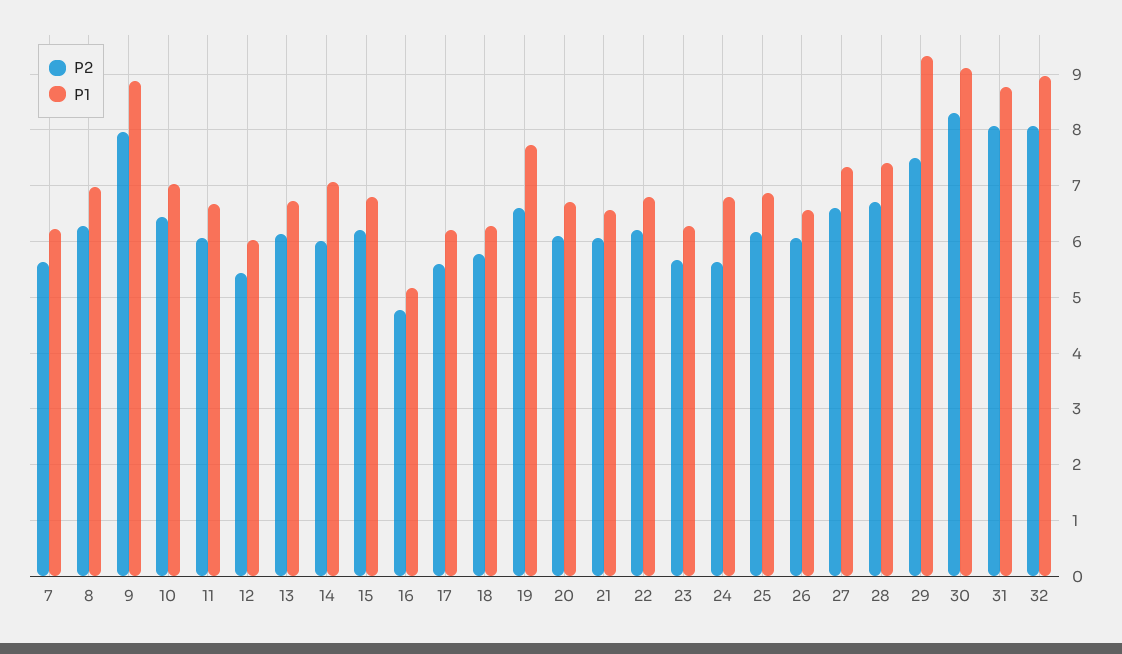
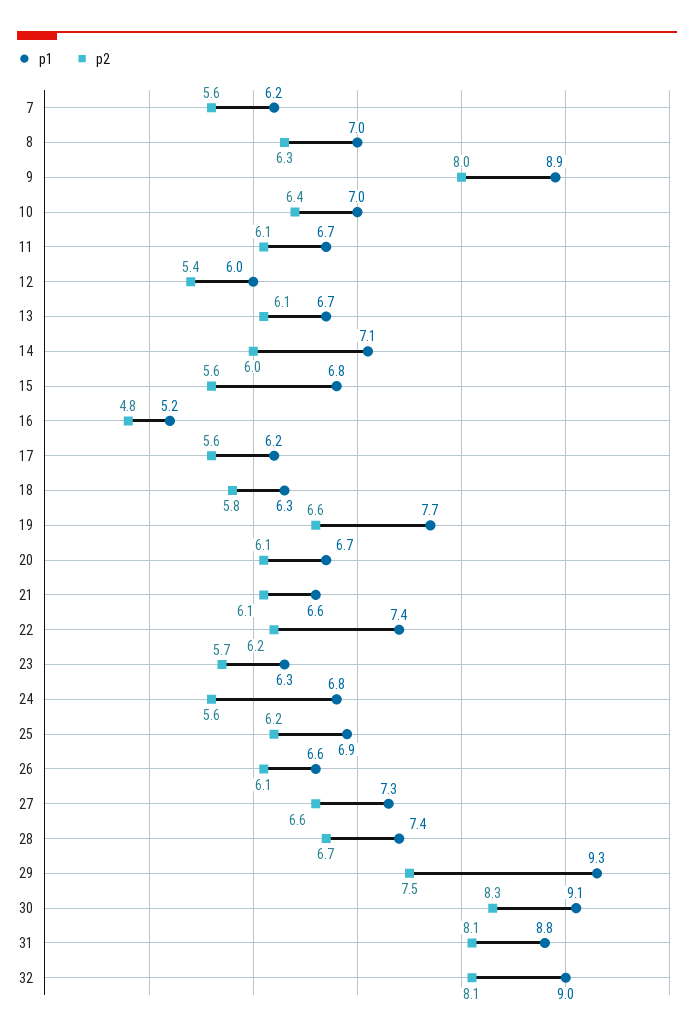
  {
    "P2": {
      "7": 5.6,
      "8": 6.3,
      "9": 8,
      "10": 6.4,
      "11": 6.1,
      "12": 5.4,
      "13": 6.1,
      "14": 6,
-     "15": 6.2,
+     "15": 5.6,
      "16": 4.8,
      "17": 5.6,
      "18": 5.8,
      "19": 6.6,
      "20": 6.1,
      "21": 6.1,
      "22": 6.2,
      "23": 5.7,
      "24": 5.6,
      "25": 6.2,
      "26": 6.1,
      "27": 6.6,
      "28": 6.7,
      "29": 7.5,
      "30": 8.3,
      "31": 8.1,
      "32": 8.1
    },
    "P1": {
      "7": 6.2,
      "8": 7,
      "9": 8.9,
      "10": 7,
      "11": 6.7,
      "12": 6,
      "13": 6.7,
      "14": 7.1,
      "15": 6.8,
      "16": 5.2,
      "17": 6.2,
      "18": 6.3,
      "19": 7.7,
      "20": 6.7,
      "21": 6.6,
-     "22": 6.8,
+     "22": 7.4,
      "23": 6.3,
      "24": 6.8,
      "25": 6.9,
      "26": 6.6,
      "27": 7.3,
      "28": 7.4,
      "29": 9.3,
      "30": 9.1,
      "31": 8.8,
      "32": 9
    }
  }

